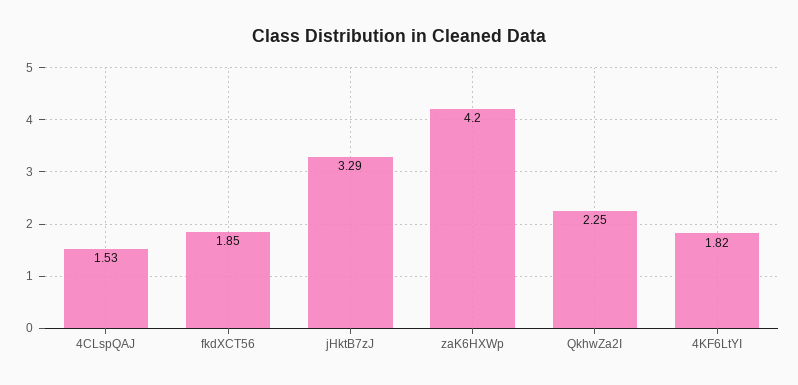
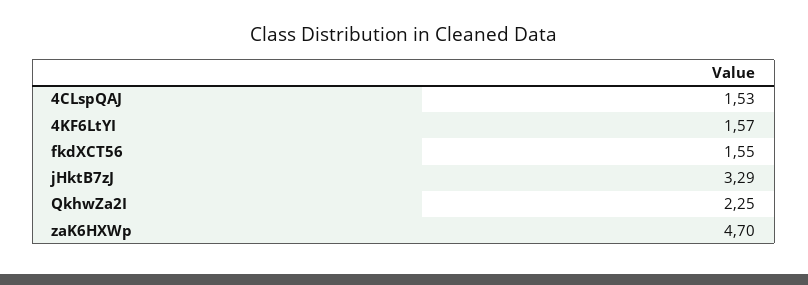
  {
    "4CLspQAJ": 1.53,
-   "fkdXCT56": 1.85,
+   "fkdXCT56": 1.55,
    "jHktB7zJ": 3.29,
-   "zaK6HXWp": 4.2,
+   "zaK6HXWp": 4.7,
    "QkhwZa2I": 2.25,
-   "4KF6LtYI": 1.82
+   "4KF6LtYI": 1.57
  }

